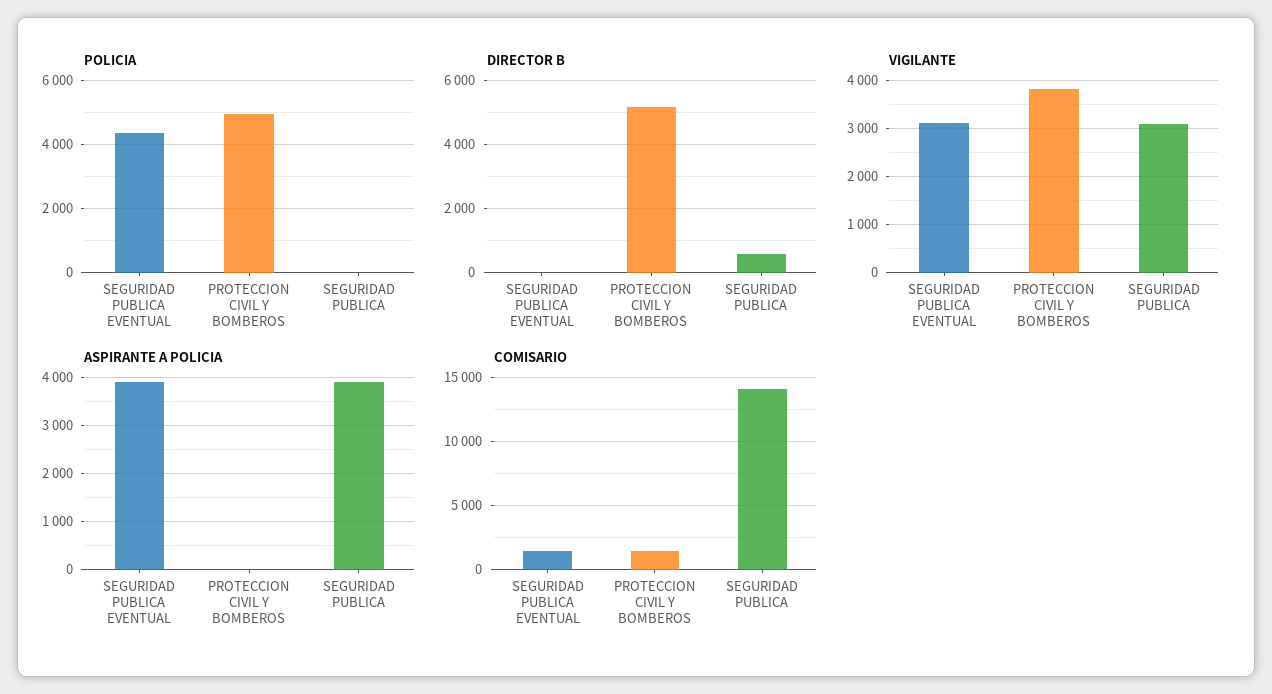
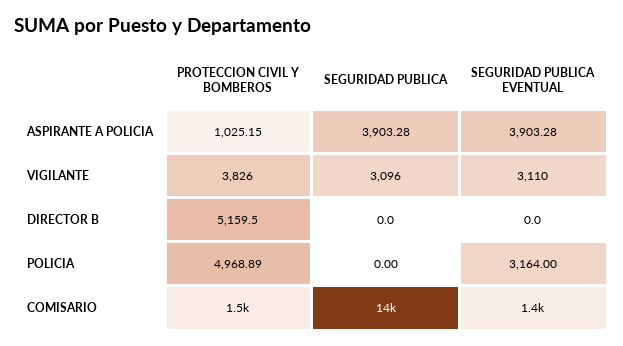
  {
    "POLICIA": {
-     "SEGURIDAD PUBLICA EVENTUAL": 4400,
+     "SEGURIDAD PUBLICA EVENTUAL": 3164,
      "PROTECCION CIVIL Y BOMBEROS": 4968.89,
      "SEGURIDAD PUBLICA": 0
    },
    "DIRECTOR B": {
      "SEGURIDAD PUBLICA EVENTUAL": 0,
      "PROTECCION CIVIL Y BOMBEROS": 5159.5,
-     "SEGURIDAD PUBLICA": 600
+     "SEGURIDAD PUBLICA": 0
    },
    "VIGILANTE": {
      "SEGURIDAD PUBLICA EVENTUAL": 3110,
      "PROTECCION CIVIL Y BOMBEROS": 3826,
      "SEGURIDAD PUBLICA": 3096
    },
    "ASPIRANTE A POLICIA": {
      "SEGURIDAD PUBLICA EVENTUAL": 3903.28,
-     "PROTECCION CIVIL Y BOMBEROS": 0,
+     "PROTECCION CIVIL Y BOMBEROS": 1025.15,
      "SEGURIDAD PUBLICA": 3903.28
    },
    "COMISARIO": {
      "SEGURIDAD PUBLICA EVENTUAL": 1400,
      "PROTECCION CIVIL Y BOMBEROS": 1500,
      "SEGURIDAD PUBLICA": 14000
    }
  }

